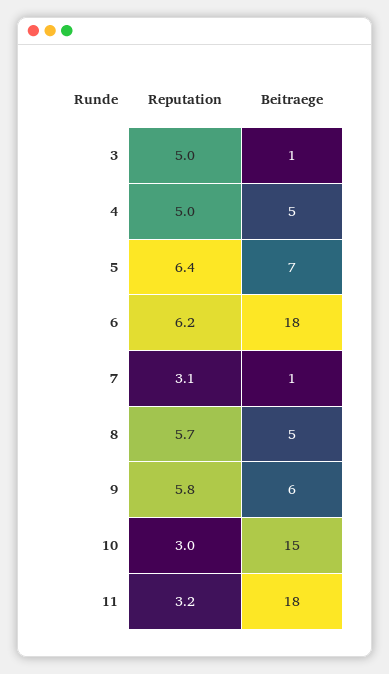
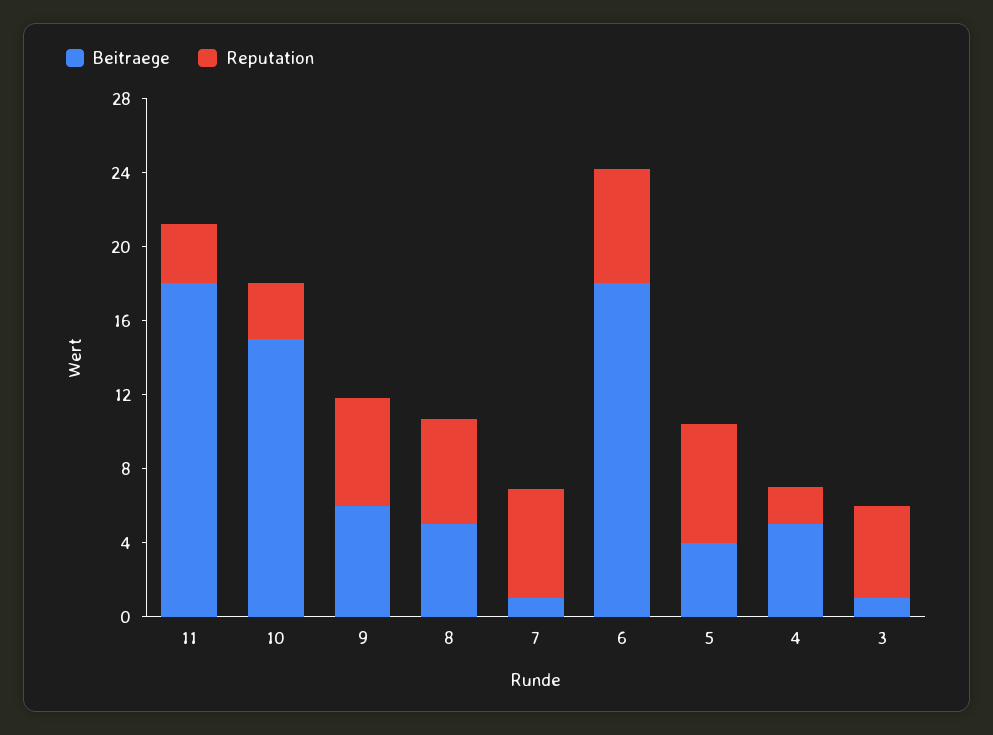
  {
    "Reputation": {
      "3": 5,
-     "4": 5,
+     "4": 2,
      "5": 6.4,
      "6": 6.2,
-     "7": 3.1,
+     "7": 6,
      "8": 5.7,
      "9": 5.8,
      "10": 3,
      "11": 3.2
    },
    "Beitraege": {
      "3": 1,
      "4": 5,
-     "5": 7,
+     "5": 4,
      "6": 18,
      "7": 1,
      "8": 5,
      "9": 6,
      "10": 15,
      "11": 18
    }
  }

